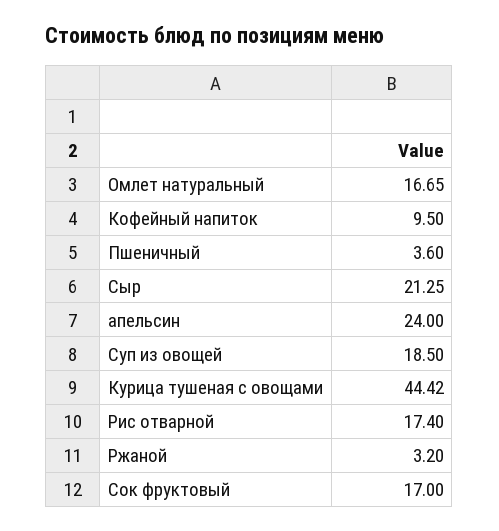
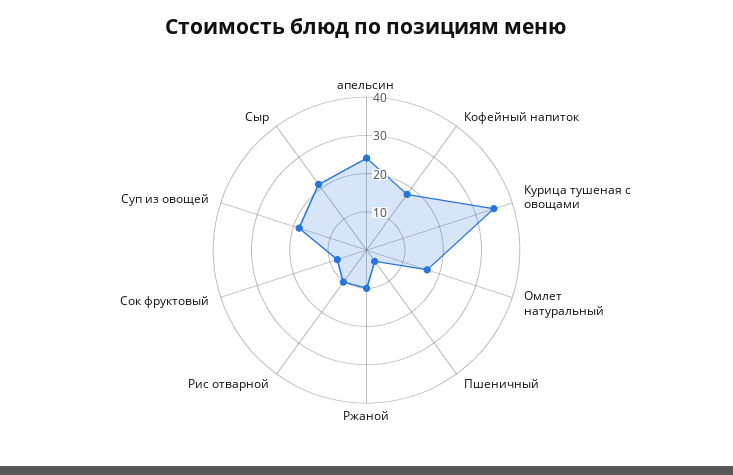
  {
    "Омлет натуральный": 16.65,
-   "Кофейный напиток": 9.5,
+   "Кофейный напиток": 17.5,
    "Пшеничный": 3.6,
    "Сыр": 21.25,
    "апельсин": 24,
    "Суп из овощей": 18.5,
-   "Курица тушеная с овощами": 44.42,
+   "Курица тушеная с овощами": 35,
-   "Рис отварной": 17.4,
+   "Рис отварной": 10,
-   "Ржаной": 3.2,
+   "Ржаной": 10,
-   "Сок фруктовый": 17
+   "Сок фруктовый": 7.5
  }

